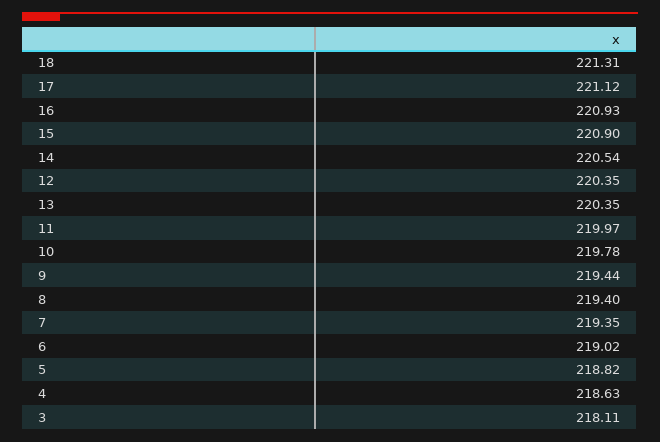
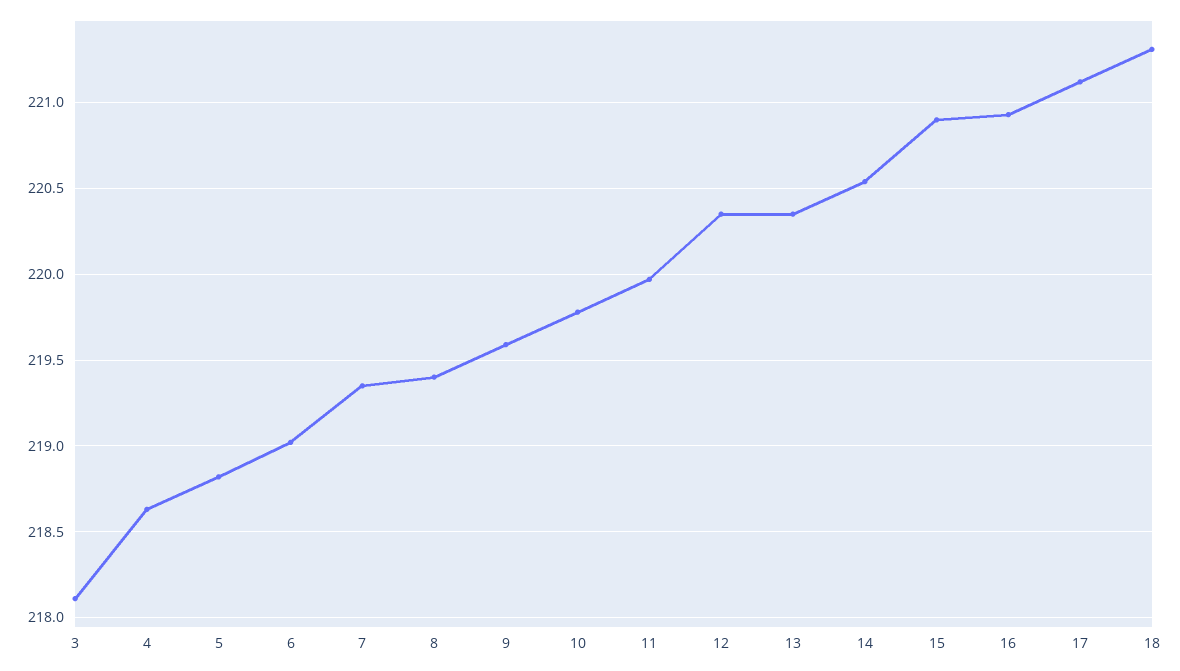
  {
    "18": 221.31,
    "17": 221.12,
    "16": 220.93,
    "15": 220.9,
    "14": 220.54,
    "12": 220.35,
    "13": 220.35,
    "11": 219.97,
    "10": 219.78,
-   "9": 219.44,
+   "9": 219.6,
    "8": 219.4,
    "7": 219.35,
    "6": 219.02,
    "5": 218.82,
    "4": 218.63,
    "3": 218.11
  }

